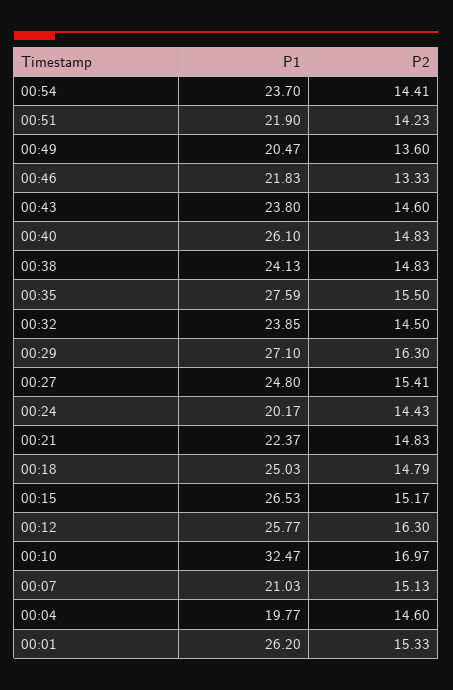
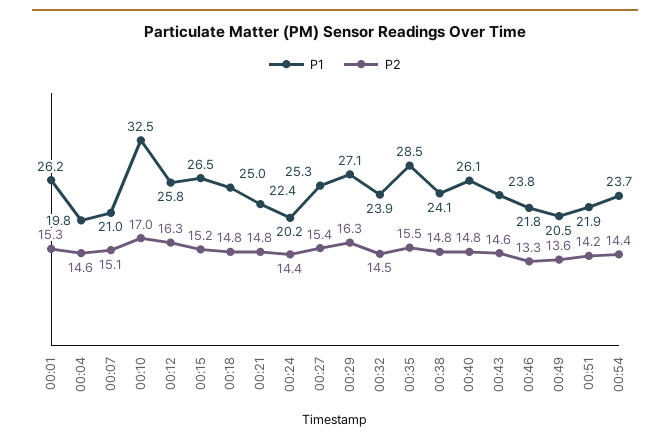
  {
    "P1": {
      "00:54": 23.7,
      "00:51": 21.9,
      "00:49": 20.47,
      "00:46": 21.83,
      "00:43": 23.8,
      "00:40": 26.1,
      "00:38": 24.13,
-     "00:35": 27.59,
+     "00:35": 28.5,
      "00:32": 23.85,
      "00:29": 27.1,
-     "00:27": 24.8,
+     "00:27": 25.3,
      "00:24": 20.17,
      "00:21": 22.37,
      "00:18": 25.03,
      "00:15": 26.53,
      "00:12": 25.77,
      "00:10": 32.47,
      "00:07": 21.03,
      "00:04": 19.77,
      "00:01": 26.2
    },
    "P2": {
      "00:54": 14.41,
      "00:51": 14.23,
      "00:49": 13.6,
      "00:46": 13.33,
      "00:43": 14.6,
      "00:40": 14.83,
      "00:38": 14.83,
      "00:35": 15.5,
      "00:32": 14.5,
      "00:29": 16.3,
      "00:27": 15.41,
      "00:24": 14.43,
      "00:21": 14.83,
      "00:18": 14.79,
      "00:15": 15.17,
      "00:12": 16.3,
      "00:10": 16.97,
      "00:07": 15.13,
      "00:04": 14.6,
      "00:01": 15.33
    }
  }

